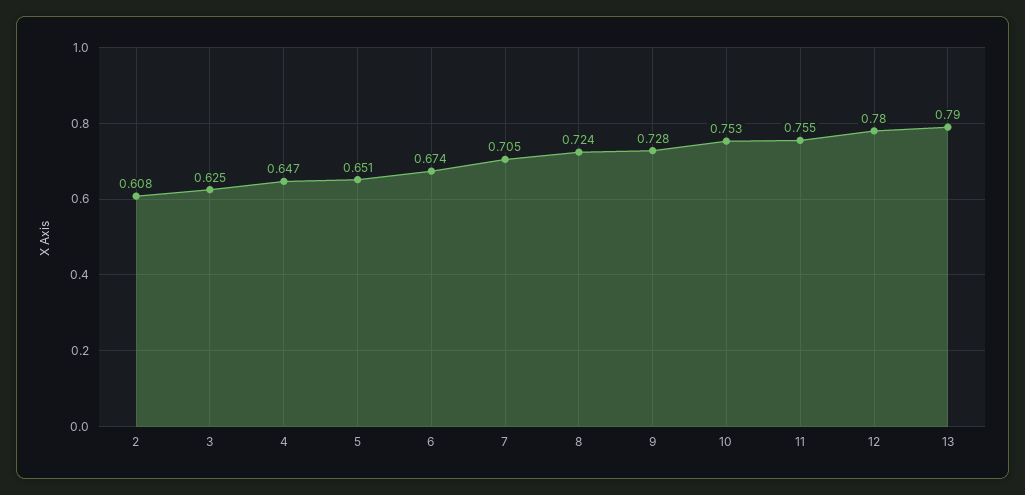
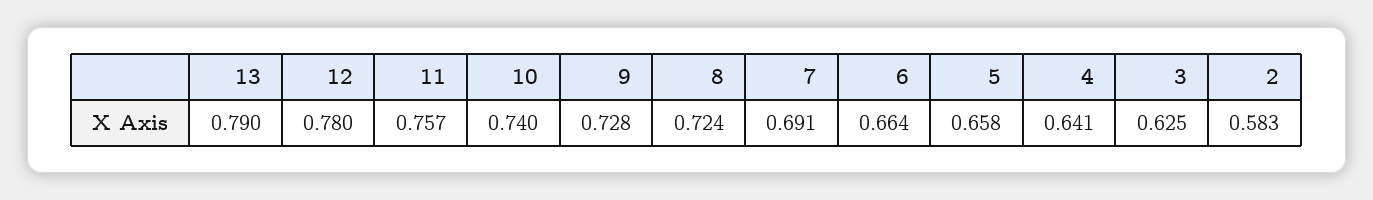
  {
-   "2": 0.608,
+   "2": 0.583,
    "3": 0.625,
-   "4": 0.647,
+   "4": 0.641,
-   "5": 0.651,
+   "5": 0.658,
-   "6": 0.674,
+   "6": 0.664,
-   "7": 0.705,
+   "7": 0.691,
    "8": 0.724,
    "9": 0.728,
-   "10": 0.753,
+   "10": 0.74,
-   "11": 0.755,
+   "11": 0.757,
    "12": 0.78,
    "13": 0.79
  }

